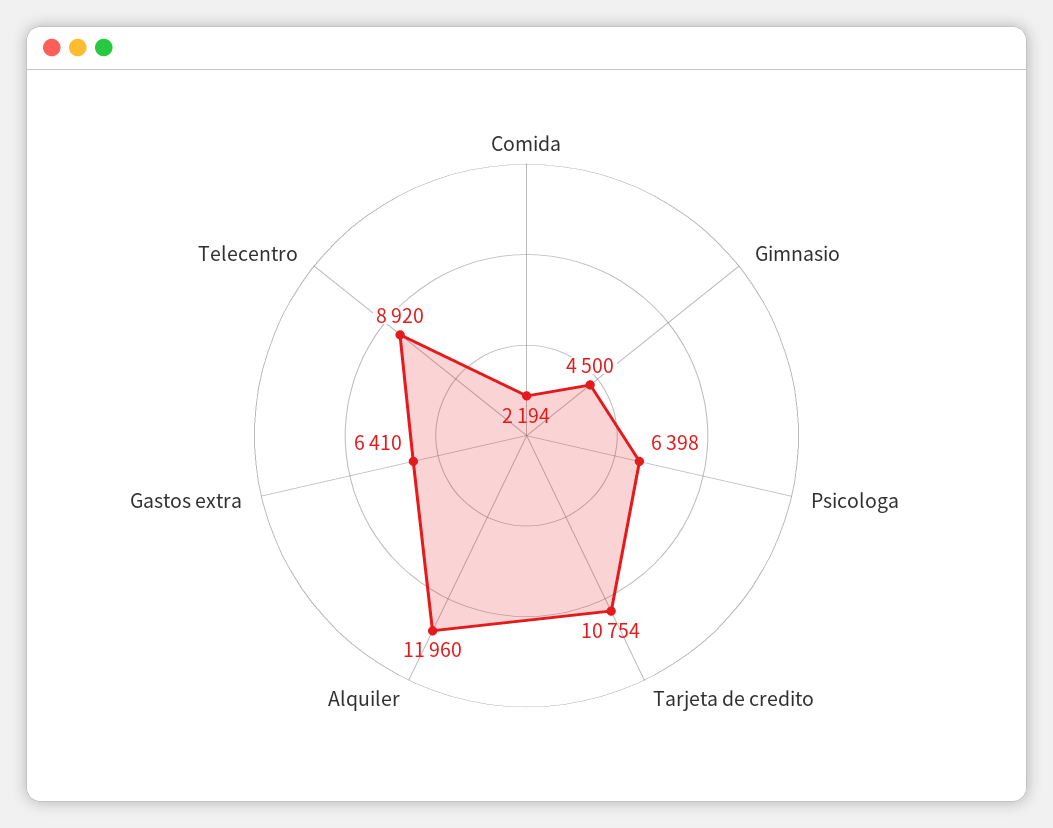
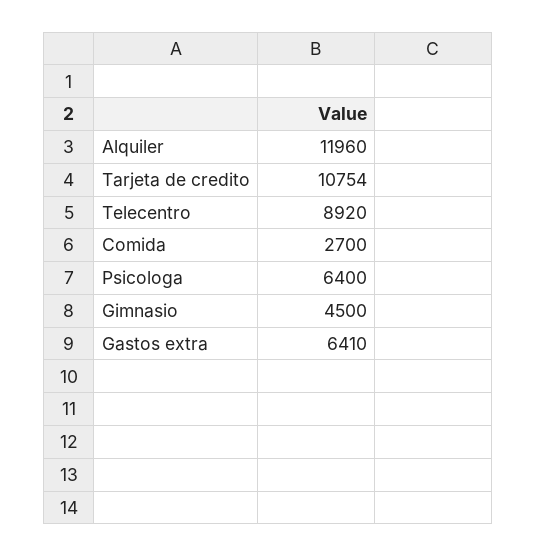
  {
-   "Comida": 2194,
+   "Comida": 2700,
    "Gimnasio": 4500,
-   "Psicologa": 6398,
+   "Psicologa": 6400,
    "Tarjeta de credito": 10754,
    "Alquiler": 11960,
    "Gastos extra": 6410,
    "Telecentro": 8920
  }

